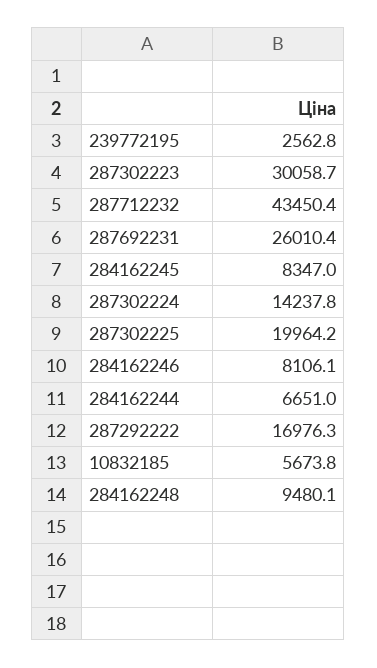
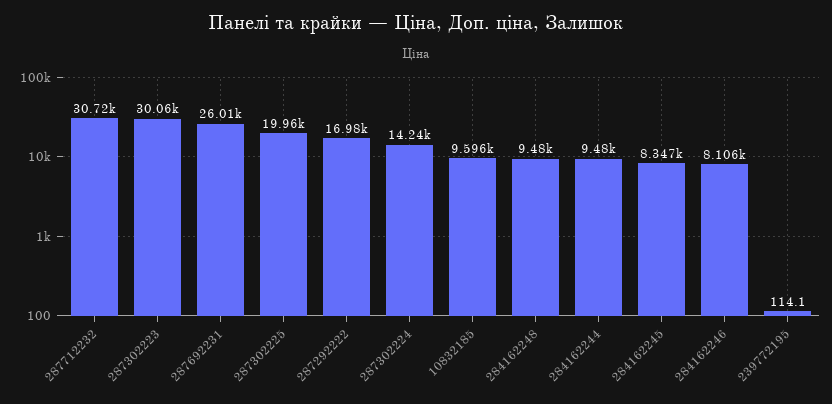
  {
-   "239772195": 2562.8,
+   "239772195": 114.1,
    "287302223": 30058.7,
-   "287712232": 43450.4,
+   "287712232": 30720,
    "287692231": 26010.4,
    "284162245": 8347,
    "287302224": 14237.8,
    "287302225": 19964.2,
    "284162246": 8106.1,
-   "284162244": 6651,
+   "284162244": 9480,
    "287292222": 16976.3,
-   "10832185": 5673.8,
+   "10832185": 9596,
    "284162248": 9480.1
  }

